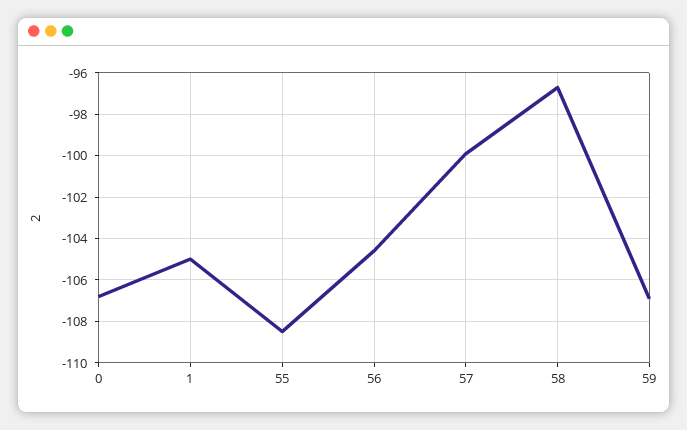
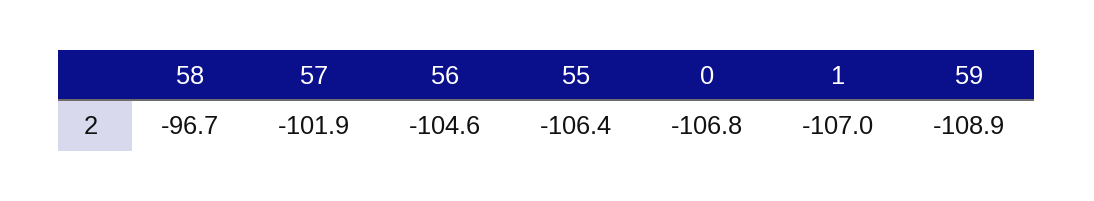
  {
    "0": -106.8,
-   "1": -105,
+   "1": -107,
-   "55": -108.5,
+   "55": -106.4,
    "56": -104.6,
-   "57": -100,
+   "57": -101.9,
    "58": -96.7,
-   "59": -107
+   "59": -108.9
  }

